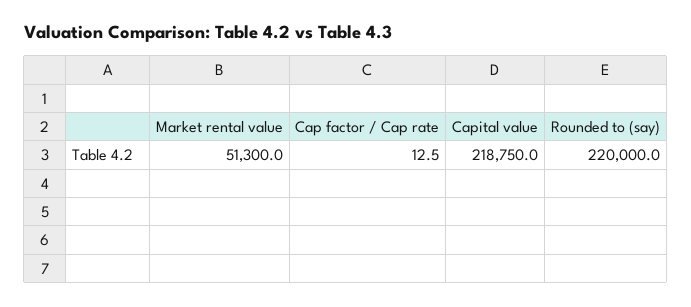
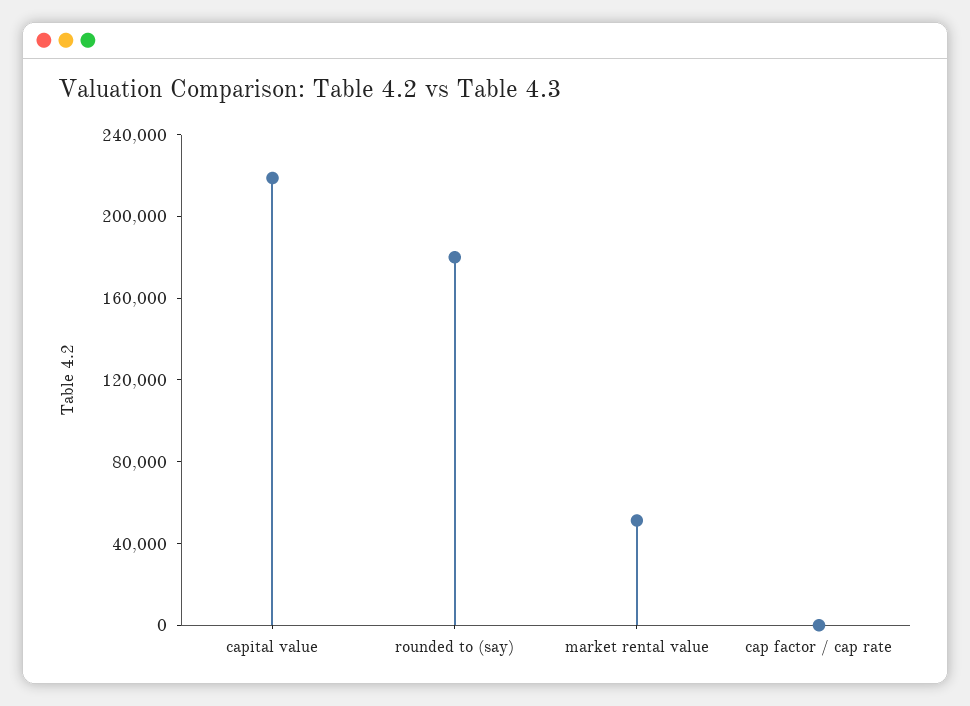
  {
    "Market rental value": 51300,
    "Cap factor / Cap rate": 12.5,
    "Capital value": 218750,
-   "Rounded to (say)": 220000
+   "Rounded to (say)": 180000
  }

